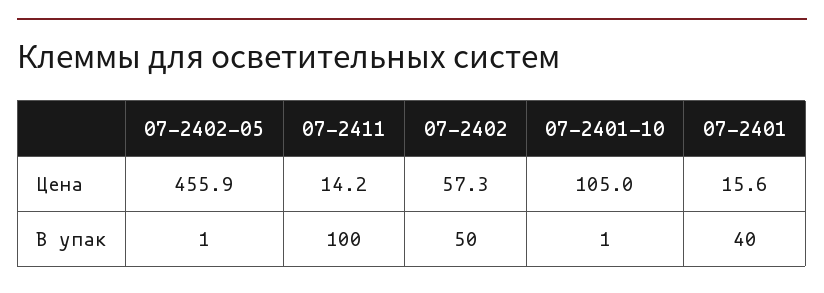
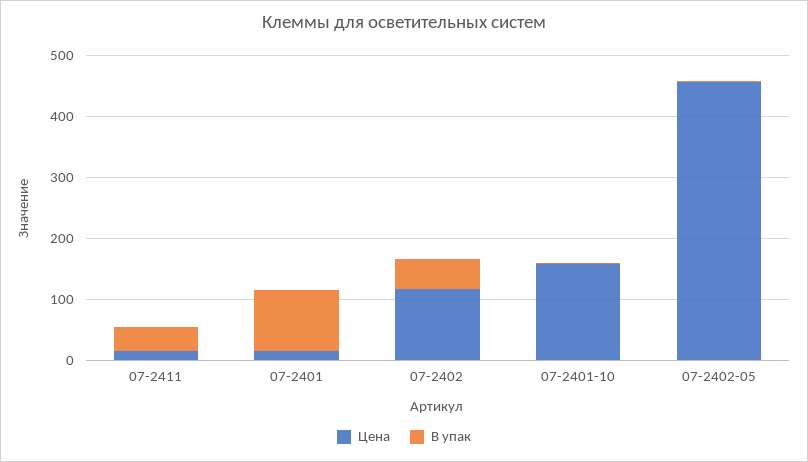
  {
    "Цена": {
      "07-2402-05": 455.9,
      "07-2411": 14.2,
-     "07-2402": 57.3,
+     "07-2402": 120,
-     "07-2401-10": 105,
+     "07-2401-10": 160,
      "07-2401": 15.6
    },
    "В упак": {
      "07-2402-05": 1,
-     "07-2411": 100,
+     "07-2411": 40,
      "07-2402": 50,
      "07-2401-10": 1,
-     "07-2401": 40
+     "07-2401": 100
    }
  }

